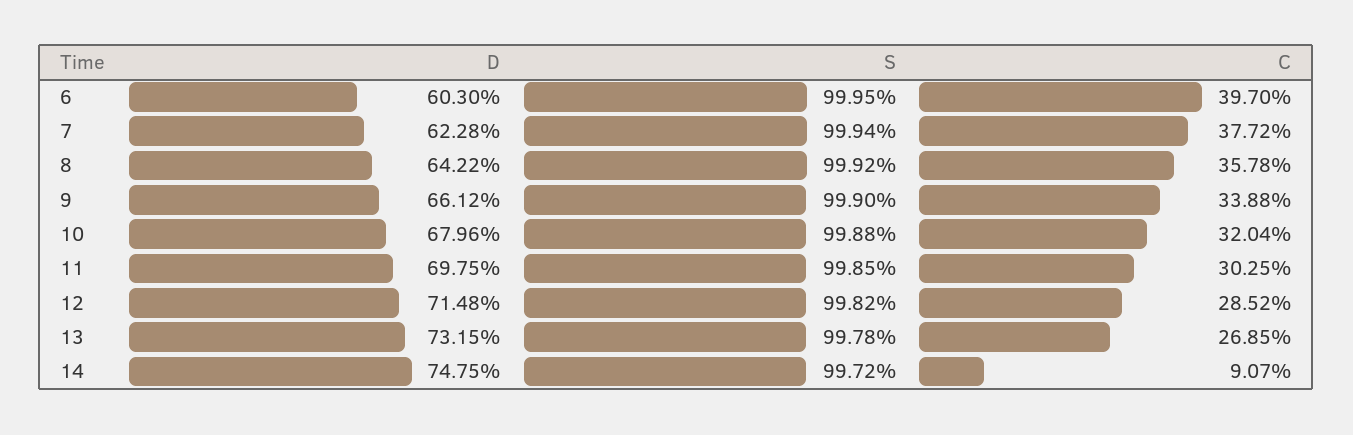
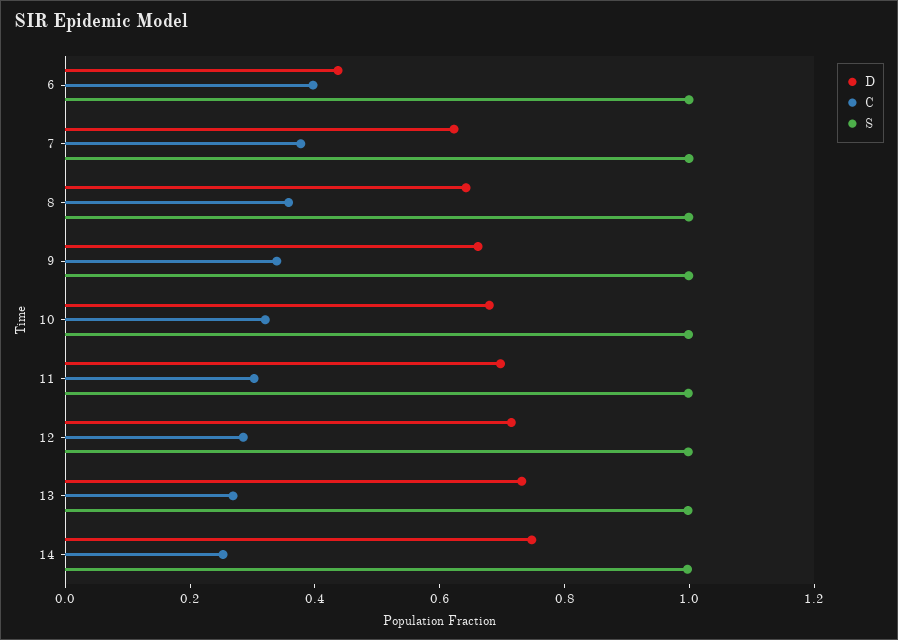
  {
    "D": {
-     "6": 0.603,
+     "6": 0.45,
      "7": 0.6228,
      "8": 0.6422,
      "9": 0.6612,
      "10": 0.6796,
      "11": 0.6975,
      "12": 0.7148,
      "13": 0.7315,
      "14": 0.7475
    },
    "S": {
      "6": 0.9995,
      "7": 0.9994,
      "8": 0.9992,
      "9": 0.999,
      "10": 0.9988,
      "11": 0.9985,
      "12": 0.9982,
      "13": 0.9978,
      "14": 0.9972
    },
    "C": {
      "6": 0.397,
      "7": 0.3772,
      "8": 0.3578,
      "9": 0.3388,
      "10": 0.3204,
      "11": 0.3025,
      "12": 0.2852,
      "13": 0.2685,
-     "14": 0.0907
+     "14": 0.25
    }
  }

